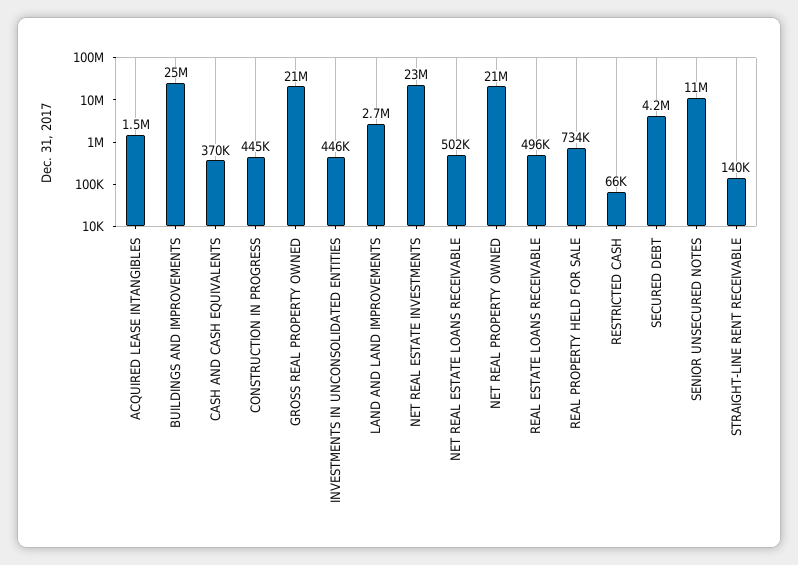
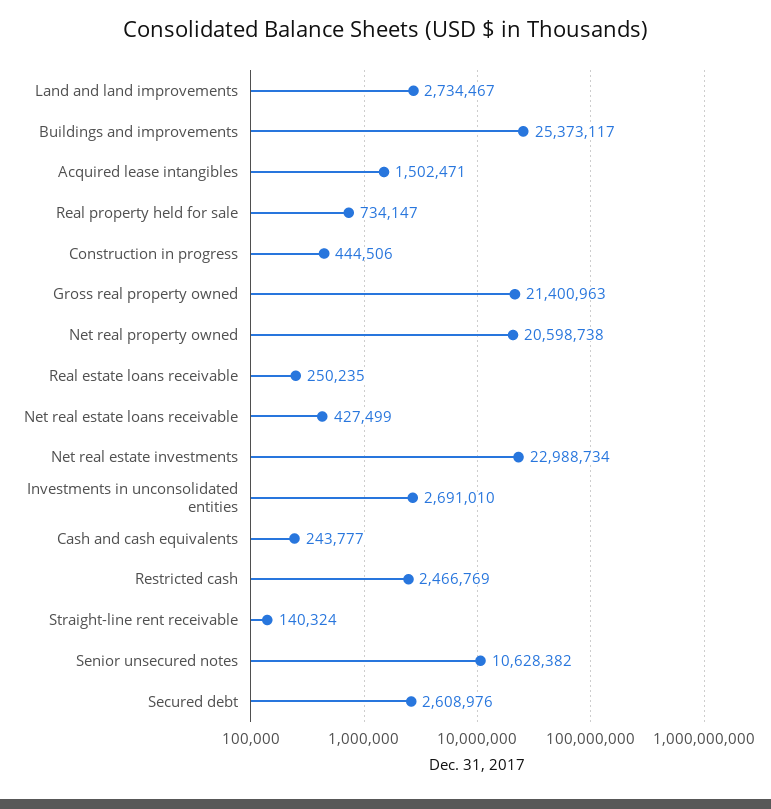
  {
    "ACQUIRED LEASE INTANGIBLES": 1502471,
    "BUILDINGS AND IMPROVEMENTS": 25373117,
-   "CASH AND CASH EQUIVALENTS": 370000,
+   "CASH AND CASH EQUIVALENTS": 243777,
    "CONSTRUCTION IN PROGRESS": 444506,
    "GROSS REAL PROPERTY OWNED": 21400963,
-   "INVESTMENTS IN UNCONSOLIDATED ENTITIES": 446000,
+   "INVESTMENTS IN UNCONSOLIDATED ENTITIES": 2691010,
    "LAND AND LAND IMPROVEMENTS": 2734467,
    "NET REAL ESTATE INVESTMENTS": 22988734,
-   "NET REAL ESTATE LOANS RECEIVABLE": 502000,
+   "NET REAL ESTATE LOANS RECEIVABLE": 427499,
    "NET REAL PROPERTY OWNED": 20598738,
-   "REAL ESTATE LOANS RECEIVABLE": 496000,
+   "REAL ESTATE LOANS RECEIVABLE": 250235,
    "REAL PROPERTY HELD FOR SALE": 734147,
-   "RESTRICTED CASH": 66000,
+   "RESTRICTED CASH": 2466769,
-   "SECURED DEBT": 4200000,
+   "SECURED DEBT": 2608976,
    "SENIOR UNSECURED NOTES": 10628382,
    "STRAIGHT-LINE RENT RECEIVABLE": 140324
  }

